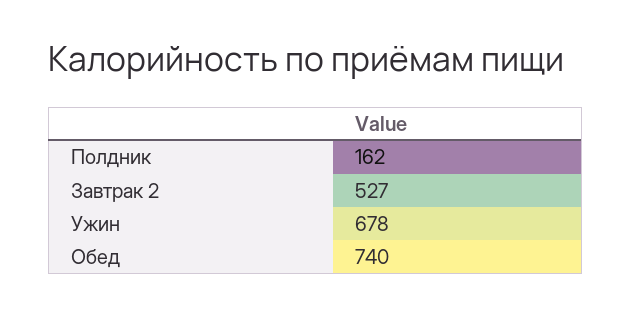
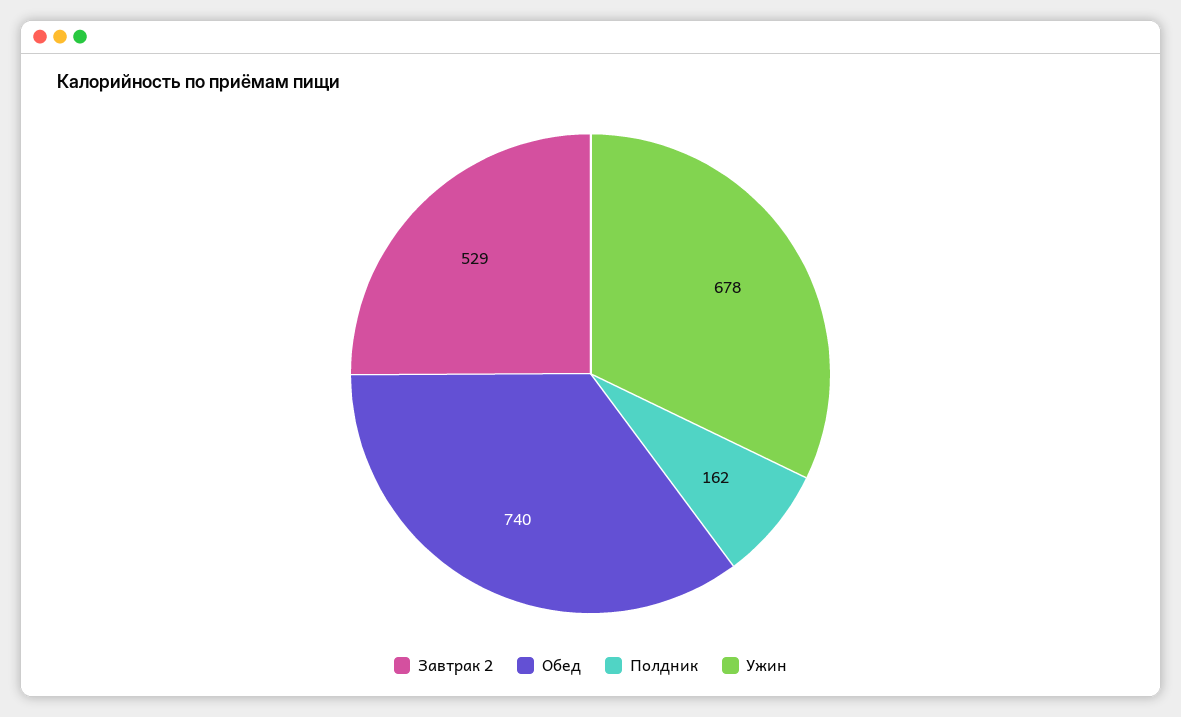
  {
    "Полдник": 162,
-   "Завтрак 2": 527,
+   "Завтрак 2": 529,
    "Ужин": 678,
    "Обед": 740
  }

